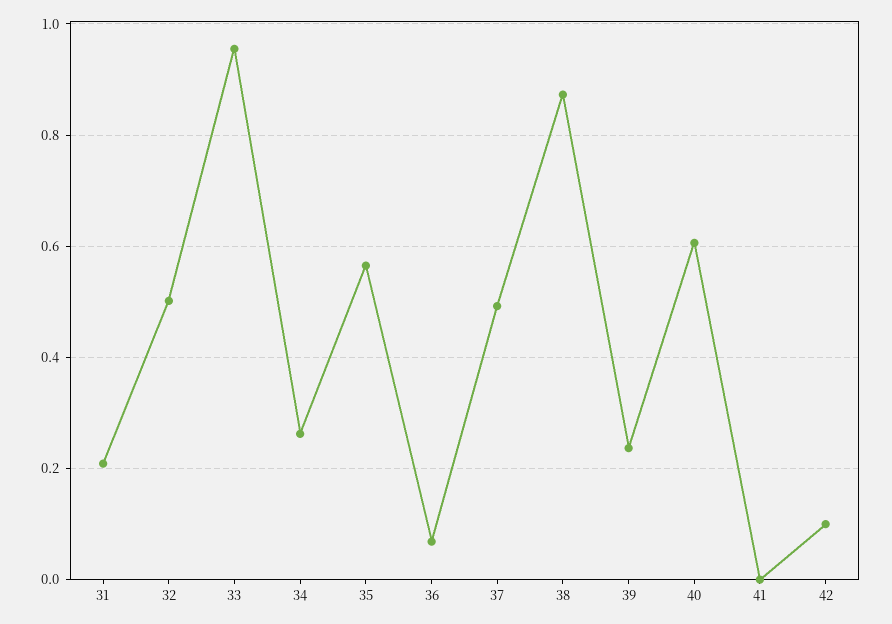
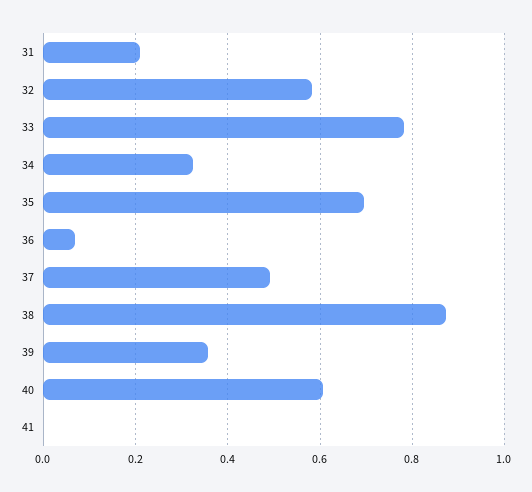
  {
    "31": 0.2,
-   "32": 0.5,
+   "32": 0.58,
-   "33": 0.96,
+   "33": 0.78,
-   "34": 0.26,
+   "34": 0.32,
-   "35": 0.56,
+   "35": 0.7,
    "36": 0.06,
    "37": 0.5,
    "38": 0.88,
-   "39": 0.24,
+   "39": 0.36,
    "40": 0.6,
-   "41": 0,
+   "41": 0
-   "42": 0.1
  }

